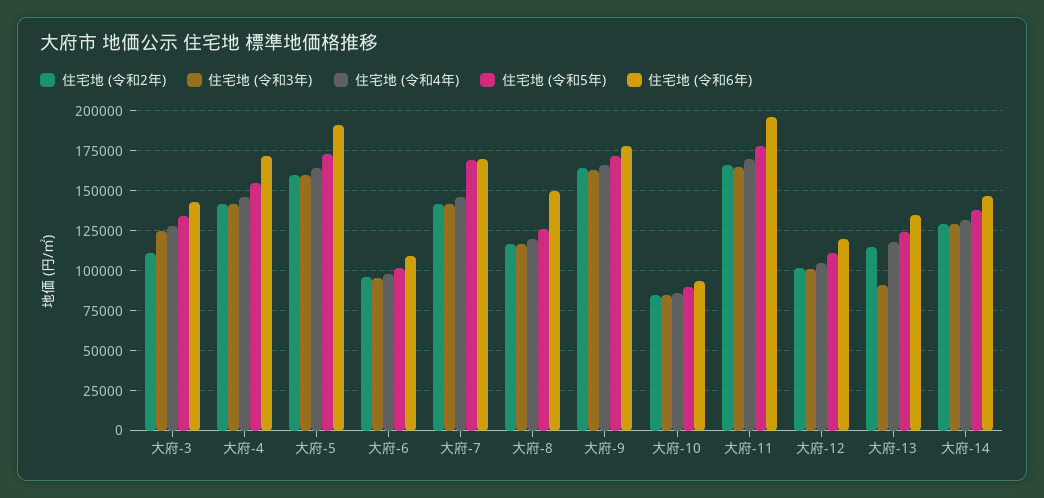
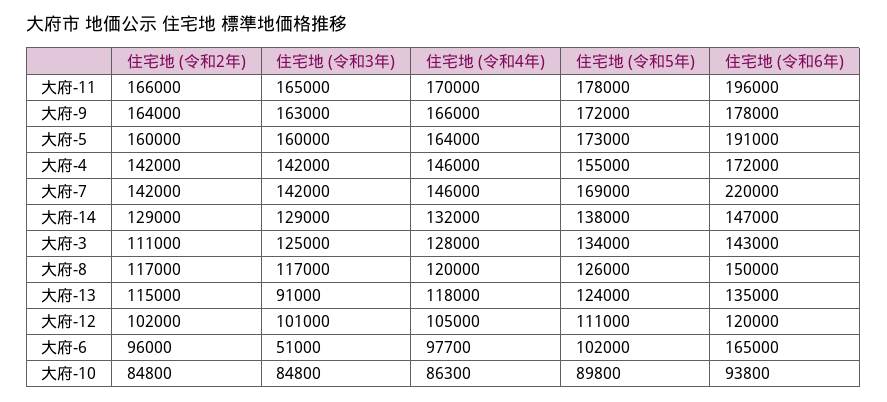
  {
    "住宅地 (令和2年)": {
      "大府-3": 111000,
      "大府-4": 142000,
      "大府-5": 160000,
      "大府-6": 96000,
      "大府-7": 142000,
      "大府-8": 117000,
      "大府-9": 164000,
      "大府-10": 84800,
      "大府-11": 166000,
      "大府-12": 102000,
      "大府-13": 115000,
      "大府-14": 129000
    },
    "住宅地 (令和3年)": {
      "大府-3": 125000,
      "大府-4": 142000,
      "大府-5": 160000,
-     "大府-6": 95000,
+     "大府-6": 51000,
      "大府-7": 142000,
      "大府-8": 117000,
      "大府-9": 163000,
      "大府-10": 84800,
      "大府-11": 165000,
      "大府-12": 101000,
      "大府-13": 91000,
      "大府-14": 129000
    },
    "住宅地 (令和4年)": {
      "大府-3": 128000,
      "大府-4": 146000,
      "大府-5": 164000,
      "大府-6": 97700,
      "大府-7": 146000,
      "大府-8": 120000,
      "大府-9": 166000,
      "大府-10": 86300,
      "大府-11": 170000,
      "大府-12": 105000,
      "大府-13": 118000,
      "大府-14": 132000
    },
    "住宅地 (令和5年)": {
      "大府-3": 134000,
      "大府-4": 155000,
      "大府-5": 173000,
      "大府-6": 102000,
      "大府-7": 169000,
      "大府-8": 126000,
      "大府-9": 172000,
      "大府-10": 89800,
      "大府-11": 178000,
      "大府-12": 111000,
      "大府-13": 124000,
      "大府-14": 138000
    },
    "住宅地 (令和6年)": {
      "大府-3": 143000,
      "大府-4": 172000,
      "大府-5": 191000,
-     "大府-6": 110000,
+     "大府-6": 165000,
-     "大府-7": 170000,
+     "大府-7": 220000,
      "大府-8": 150000,
      "大府-9": 178000,
      "大府-10": 93800,
      "大府-11": 196000,
      "大府-12": 120000,
      "大府-13": 135000,
      "大府-14": 147000
    }
  }

